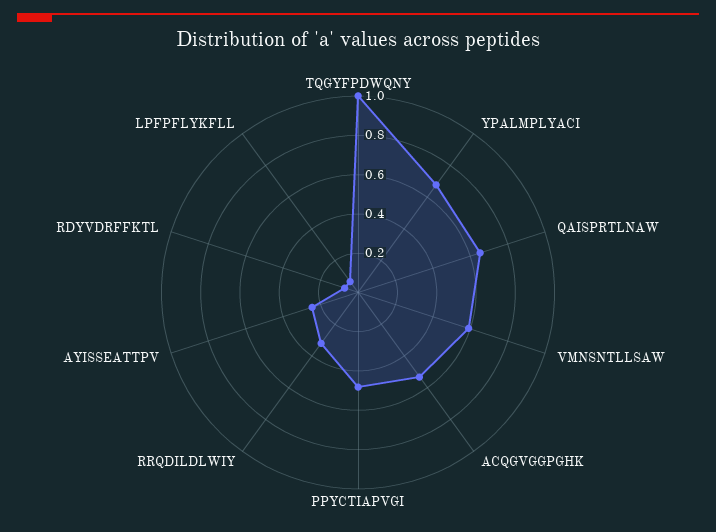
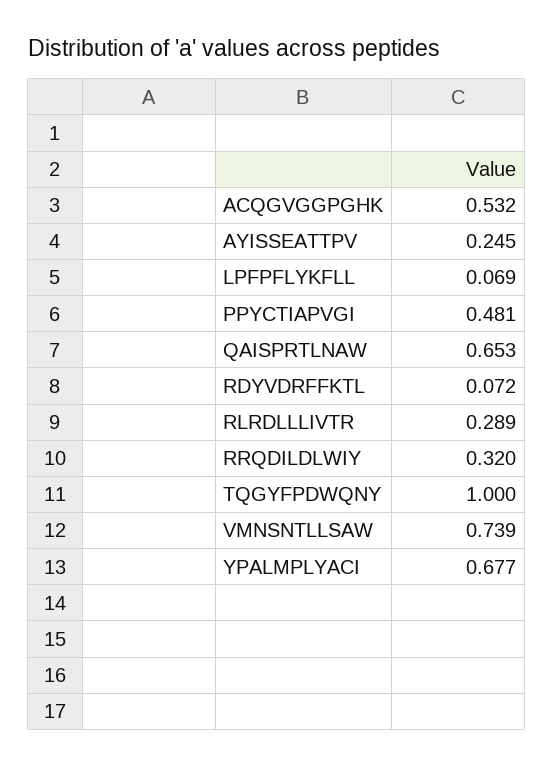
  {
    "TQGYFPDWQNY": 1,
    "YPALMPLYACI": 0.677,
    "QAISPRTLNAW": 0.653,
-   "VMNSNTLLSAW": 0.6,
+   "VMNSNTLLSAW": 0.739,
    "ACQGVGGPGHK": 0.532,
    "PPYCTIAPVGI": 0.481,
    "RRQDILDLWIY": 0.32,
    "AYISSEATTPV": 0.245,
    "RDYVDRFFKTL": 0.072,
-   "LPFPFLYKFLL": 0.069
+   "LPFPFLYKFLL": 0.069,
+   "RLRDLLLIVTR": 0.289
  }

